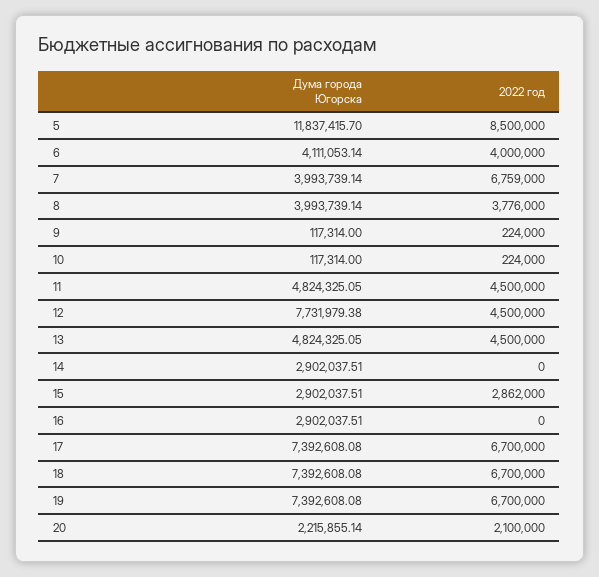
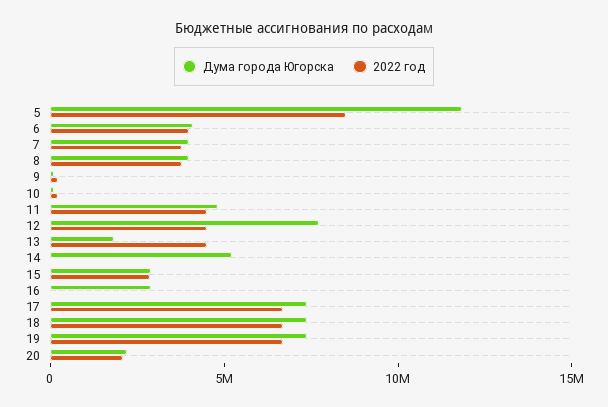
  {
    "Дума города Югорска": {
      "5": 11837415.7,
      "6": 4111053.14,
      "7": 3993739.14,
      "8": 3993739.14,
      "9": 117314,
      "10": 117314,
      "11": 4824325.05,
      "12": 7731979.38,
-     "13": 4824325.05,
+     "13": 2000000,
-     "14": 2902037.51,
+     "14": 5000000,
      "15": 2902037.51,
      "16": 2902037.51,
      "17": 7392608.08,
      "18": 7392608.08,
      "19": 7392608.08,
      "20": 2215855.14
    },
    "2022 год": {
      "5": 8500000,
      "6": 4000000,
-     "7": 6759000,
+     "7": 4000000,
      "8": 3776000,
      "9": 224000,
      "10": 224000,
      "11": 4500000,
      "12": 4500000,
      "13": 4500000,
      "14": 0,
      "15": 2862000,
      "16": 0,
      "17": 6700000,
      "18": 6700000,
      "19": 6700000,
      "20": 2100000
    }
  }

